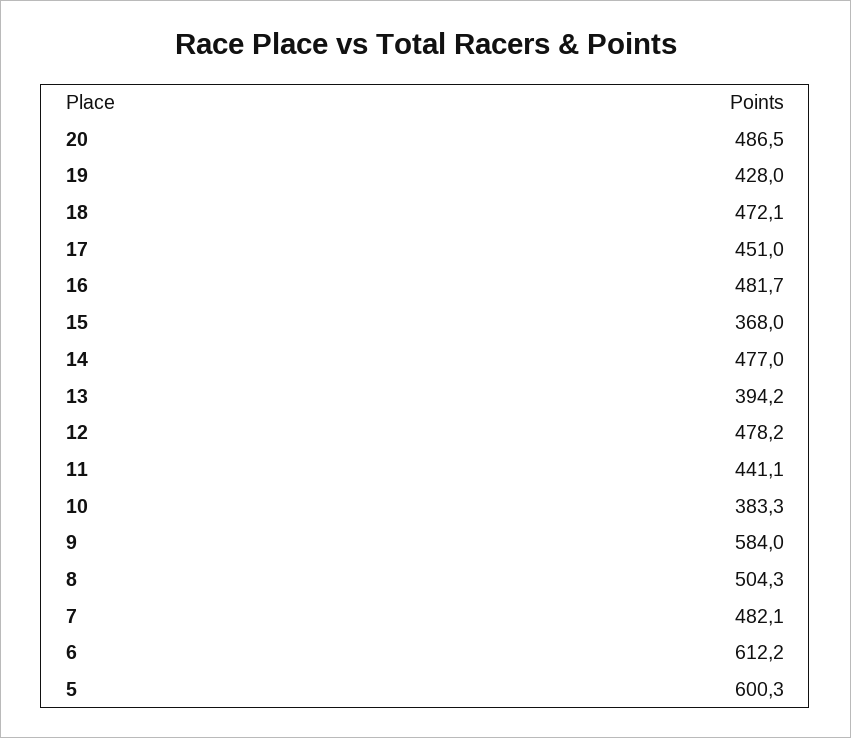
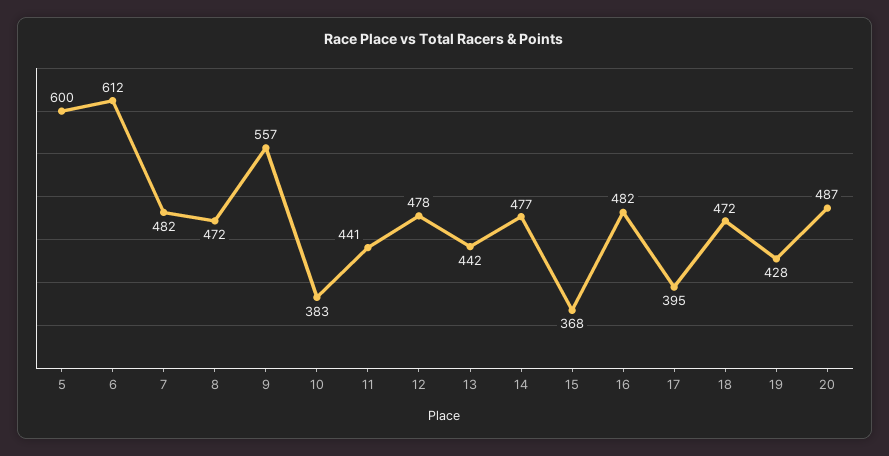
  {
    "20": 486.5,
    "19": 428,
    "18": 472.1,
-   "17": 451,
+   "17": 395,
    "16": 481.7,
    "15": 368,
    "14": 477,
-   "13": 394.2,
+   "13": 442,
    "12": 478.2,
    "11": 441.1,
    "10": 383.3,
-   "9": 584,
+   "9": 557,
-   "8": 504.3,
+   "8": 472,
    "7": 482.1,
    "6": 612.2,
    "5": 600.3
  }

